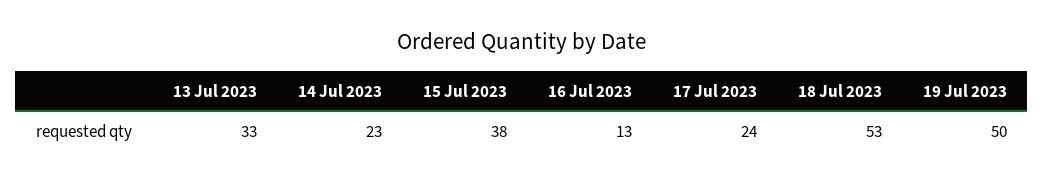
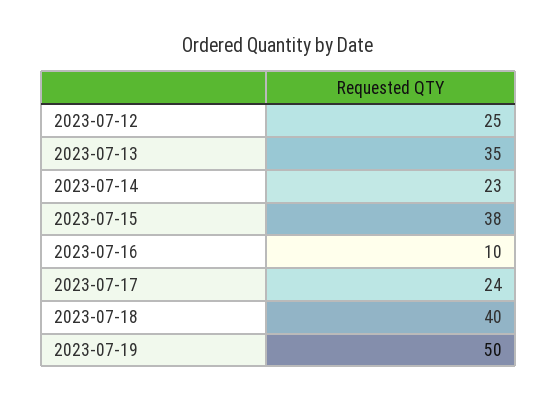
  {
-   "13 Jul 2023": 33,
+   "13 Jul 2023": 35,
    "14 Jul 2023": 23,
    "15 Jul 2023": 38,
-   "16 Jul 2023": 13,
+   "16 Jul 2023": 10,
    "17 Jul 2023": 24,
-   "18 Jul 2023": 53,
+   "18 Jul 2023": 40,
-   "19 Jul 2023": 50
+   "19 Jul 2023": 50,
+   "2023-07-12": 25
  }

